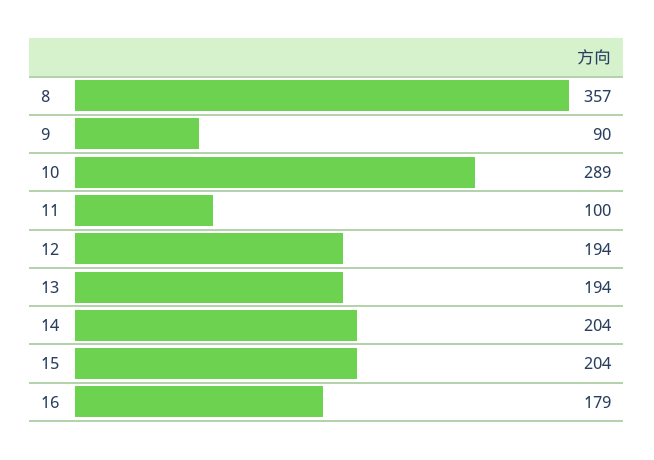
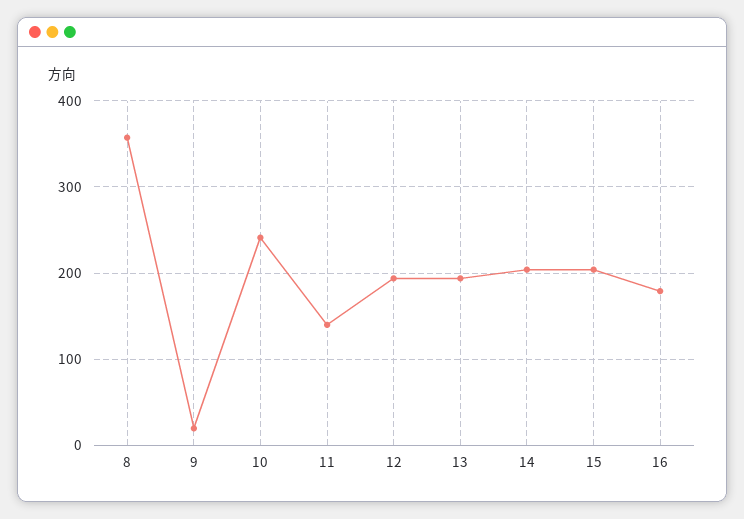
  {
    "8": 357,
-   "9": 90,
+   "9": 20,
-   "10": 289,
+   "10": 240,
-   "11": 100,
+   "11": 140,
    "12": 194,
    "13": 194,
    "14": 204,
    "15": 204,
    "16": 179
  }

